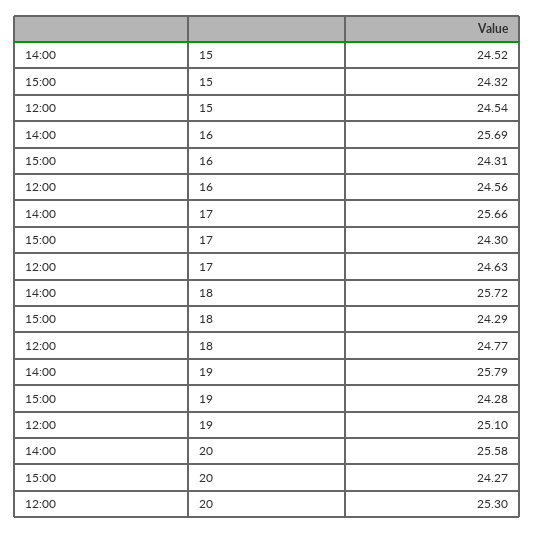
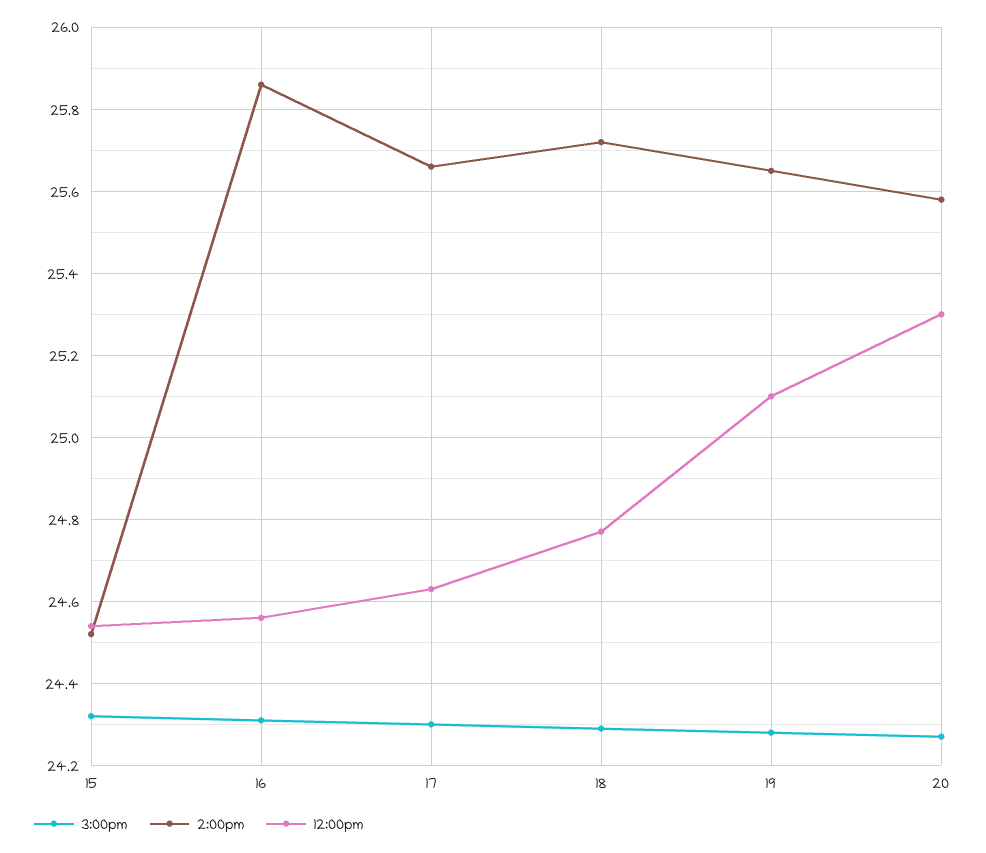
  {
    "14:00": {
      "15": 24.52,
-     "16": 25.69,
+     "16": 25.85,
      "17": 25.66,
      "18": 25.72,
-     "19": 25.79,
+     "19": 25.65,
      "20": 25.58
    },
    "15:00": {
      "15": 24.32,
      "16": 24.31,
      "17": 24.3,
      "18": 24.29,
      "19": 24.28,
      "20": 24.27
    },
    "12:00": {
      "15": 24.54,
      "16": 24.56,
      "17": 24.63,
      "18": 24.77,
      "19": 25.1,
      "20": 25.3
    }
  }

